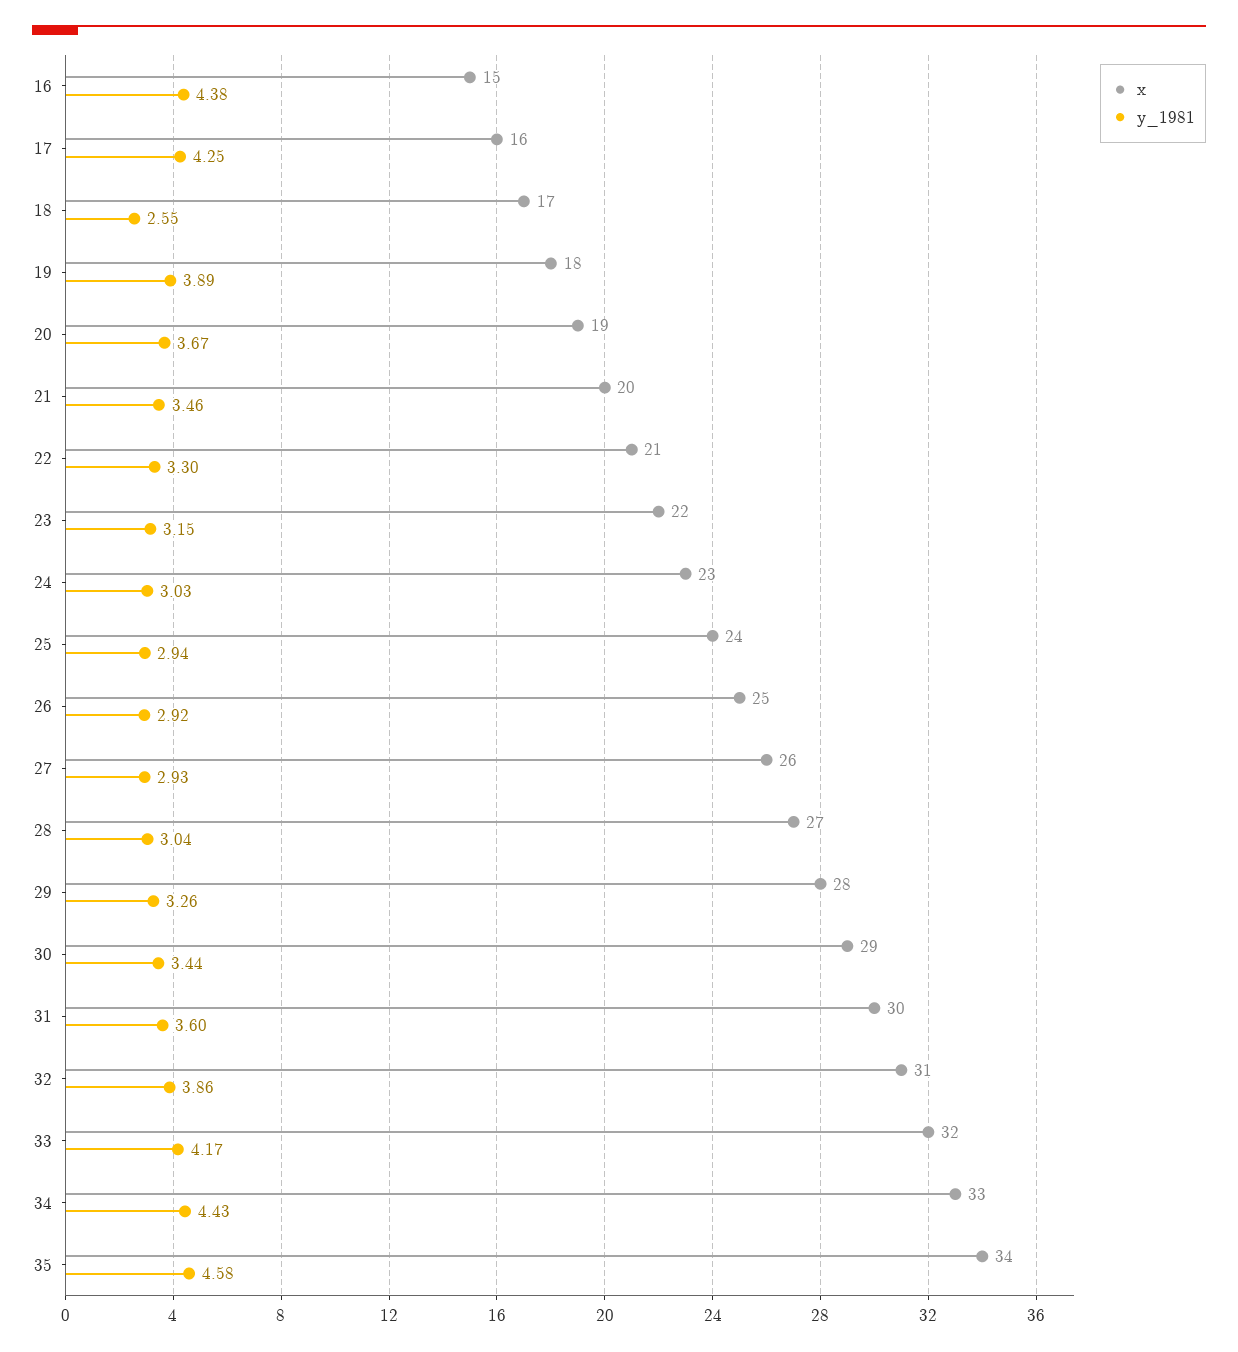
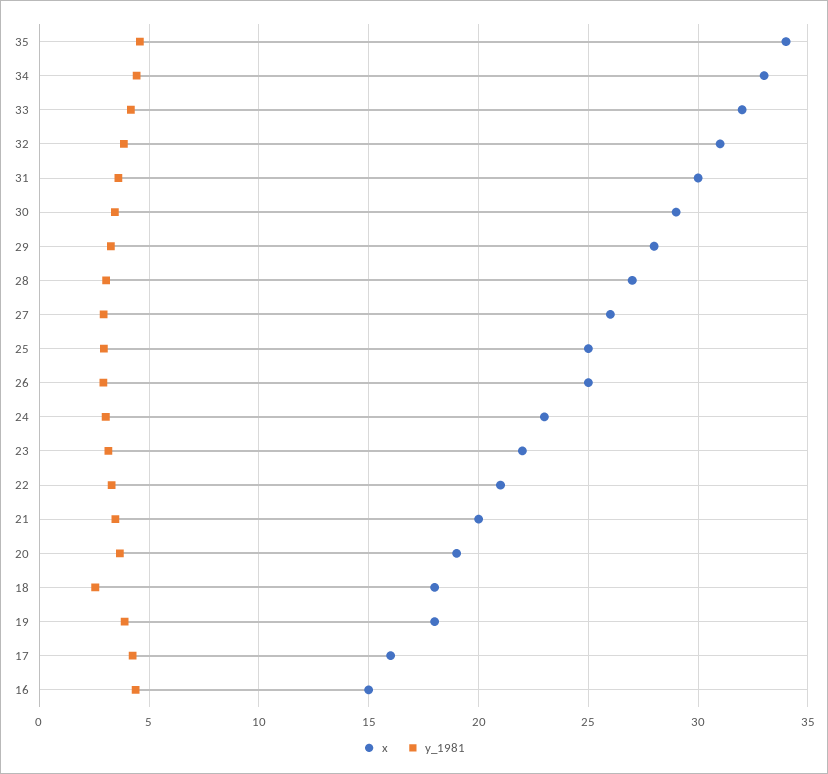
  {
    "x": {
      "16": 15,
      "17": 16,
-     "18": 17,
+     "18": 18,
      "19": 18,
      "20": 19,
      "21": 20,
      "22": 21,
      "23": 22,
      "24": 23,
-     "25": 24,
+     "25": 25,
      "26": 25,
      "27": 26,
      "28": 27,
      "29": 28,
      "30": 29,
      "31": 30,
      "32": 31,
      "33": 32,
      "34": 33,
      "35": 34
    },
    "y_1981": {
      "16": 4.38,
      "17": 4.25,
      "18": 2.55,
      "19": 3.89,
      "20": 3.67,
      "21": 3.46,
      "22": 3.3,
      "23": 3.15,
      "24": 3.03,
      "25": 2.94,
      "26": 2.92,
      "27": 2.93,
      "28": 3.04,
      "29": 3.26,
      "30": 3.44,
      "31": 3.6,
      "32": 3.86,
      "33": 4.17,
      "34": 4.43,
      "35": 4.58
    }
  }

